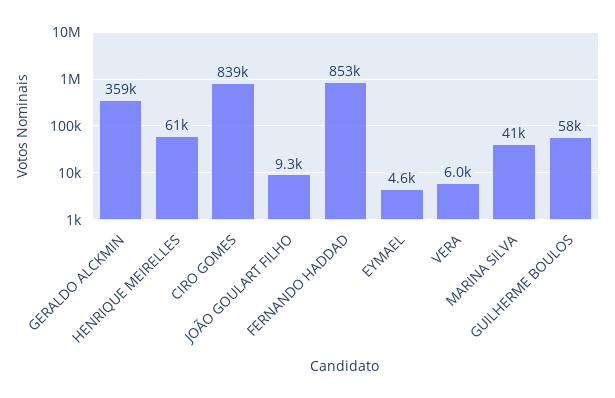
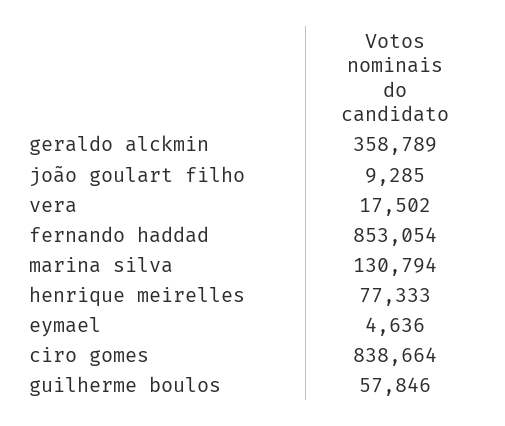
  {
    "GERALDO ALCKMIN": 358789,
-   "HENRIQUE MEIRELLES": 61000,
+   "HENRIQUE MEIRELLES": 77333,
    "CIRO GOMES": 838664,
    "JOÃO GOULART FILHO": 9285,
    "FERNANDO HADDAD": 853054,
    "EYMAEL": 4636,
-   "VERA": 6000,
+   "VERA": 17502,
-   "MARINA SILVA": 41000,
+   "MARINA SILVA": 130794,
    "GUILHERME BOULOS": 57846
  }

